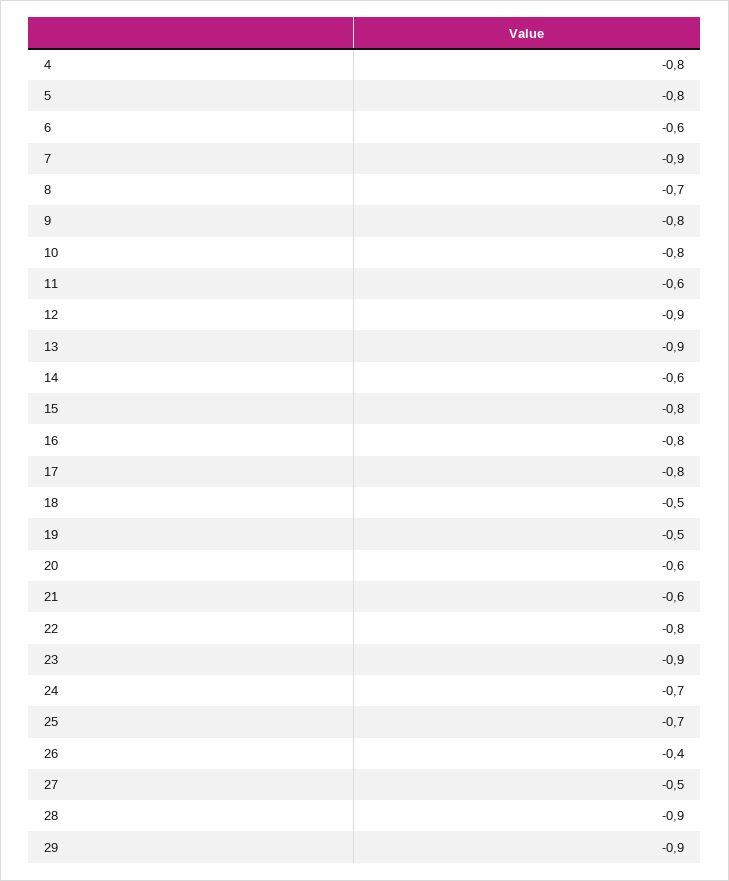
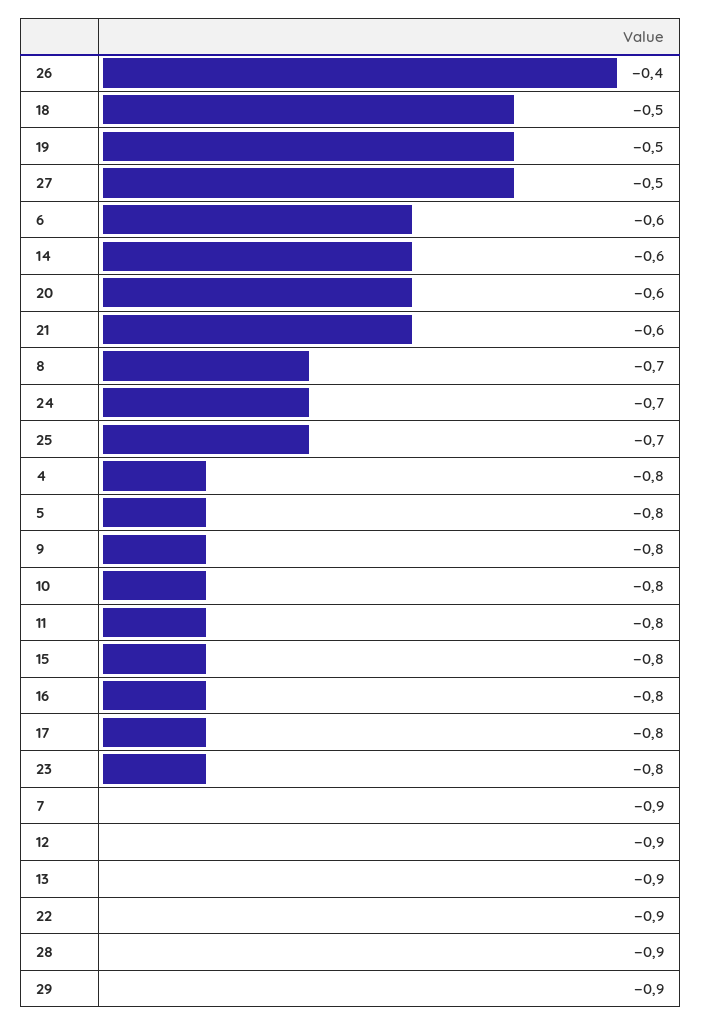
  {
    "4": -0.8,
    "5": -0.8,
    "6": -0.6,
    "7": -0.9,
    "8": -0.7,
    "9": -0.8,
    "10": -0.8,
-   "11": -0.6,
+   "11": -0.8,
    "12": -0.9,
    "13": -0.9,
    "14": -0.6,
    "15": -0.8,
    "16": -0.8,
    "17": -0.8,
    "18": -0.5,
    "19": -0.5,
    "20": -0.6,
    "21": -0.6,
-   "22": -0.8,
+   "22": -0.9,
-   "23": -0.9,
+   "23": -0.8,
    "24": -0.7,
    "25": -0.7,
    "26": -0.4,
    "27": -0.5,
    "28": -0.9,
    "29": -0.9
  }

